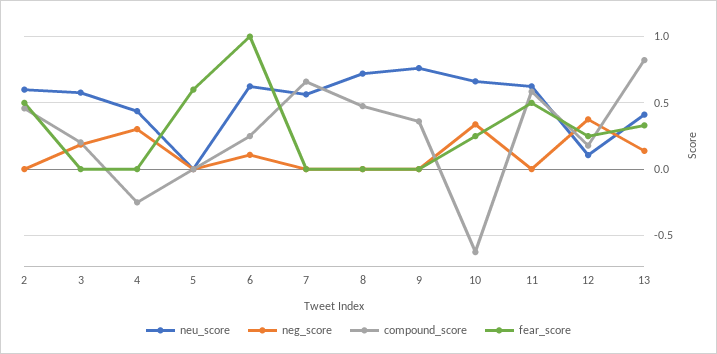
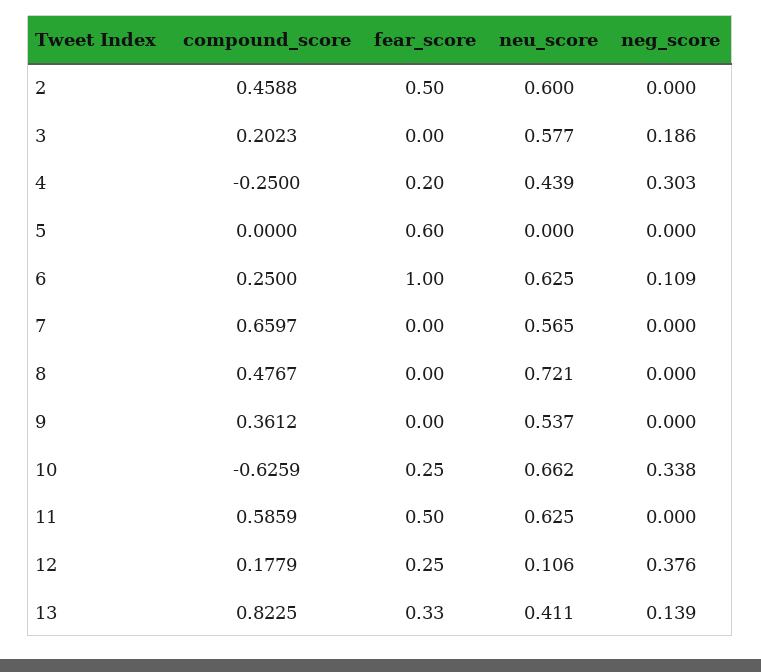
  {
    "neu_score": {
      "2": 0.6,
      "3": 0.577,
      "4": 0.439,
      "5": 0,
      "6": 0.625,
      "7": 0.565,
      "8": 0.721,
-     "9": 0.75,
+     "9": 0.537,
      "10": 0.662,
      "11": 0.625,
      "12": 0.106,
      "13": 0.411
    },
    "neg_score": {
      "2": 0,
      "3": 0.186,
      "4": 0.303,
      "5": 0,
      "6": 0.109,
      "7": 0,
      "8": 0,
      "9": 0,
      "10": 0.338,
      "11": 0,
      "12": 0.376,
      "13": 0.139
    },
    "compound_score": {
      "2": 0.4588,
      "3": 0.2023,
      "4": -0.25,
      "5": 0,
      "6": 0.25,
      "7": 0.6597,
      "8": 0.4767,
      "9": 0.3612,
      "10": -0.6259,
      "11": 0.5859,
      "12": 0.1779,
      "13": 0.8225
    },
    "fear_score": {
      "2": 0.5,
      "3": 0,
-     "4": 0,
+     "4": 0.2,
      "5": 0.6,
      "6": 1,
      "7": 0,
      "8": 0,
      "9": 0,
      "10": 0.25,
      "11": 0.5,
      "12": 0.25,
      "13": 0.33
    }
  }

